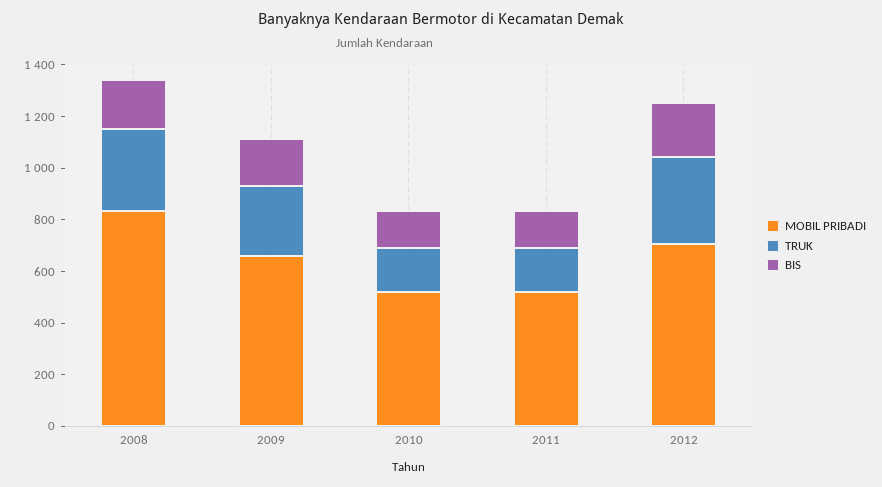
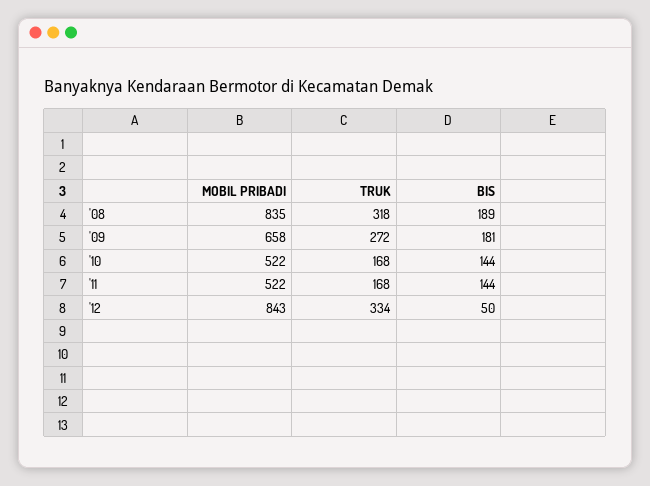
  {
    "MOBIL PRIBADI": {
      "2008": 835,
      "2009": 658,
      "2010": 522,
      "2011": 522,
-     "2012": 700
+     "2012": 843
    },
    "TRUK": {
      "2008": 318,
      "2009": 272,
      "2010": 168,
      "2011": 168,
      "2012": 334
    },
    "BIS": {
      "2008": 189,
      "2009": 181,
      "2010": 144,
      "2011": 144,
-     "2012": 200
+     "2012": 50
    }
  }

